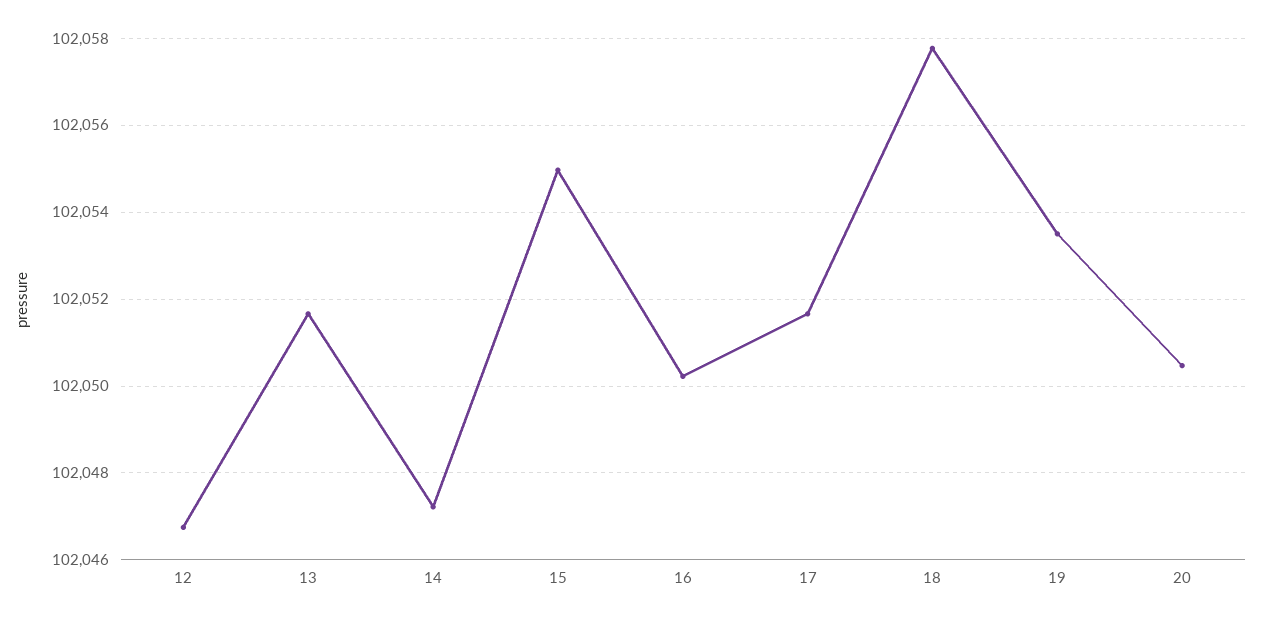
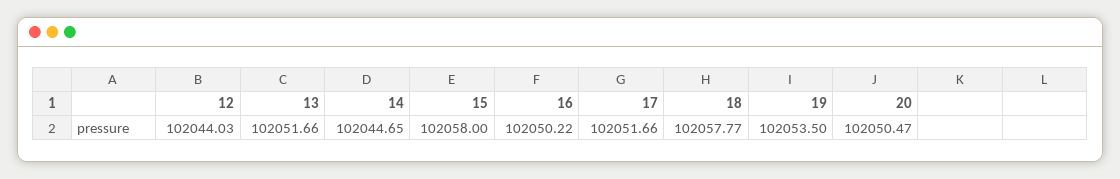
  {
-   "12": 102046.8,
+   "12": 102044.03,
    "13": 102051.66,
-   "14": 102047.2,
+   "14": 102044.65,
-   "15": 102055,
+   "15": 102058,
    "16": 102050.22,
    "17": 102051.66,
    "18": 102057.77,
    "19": 102053.5,
    "20": 102050.47
  }

